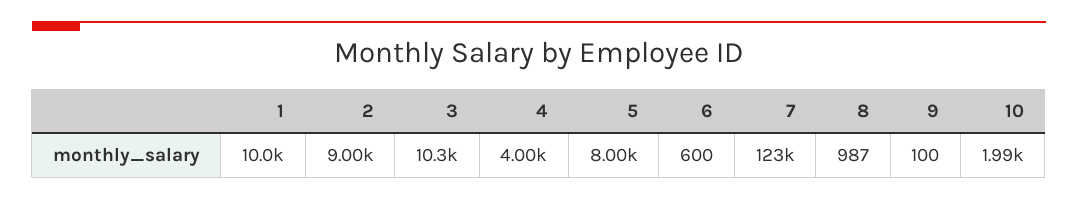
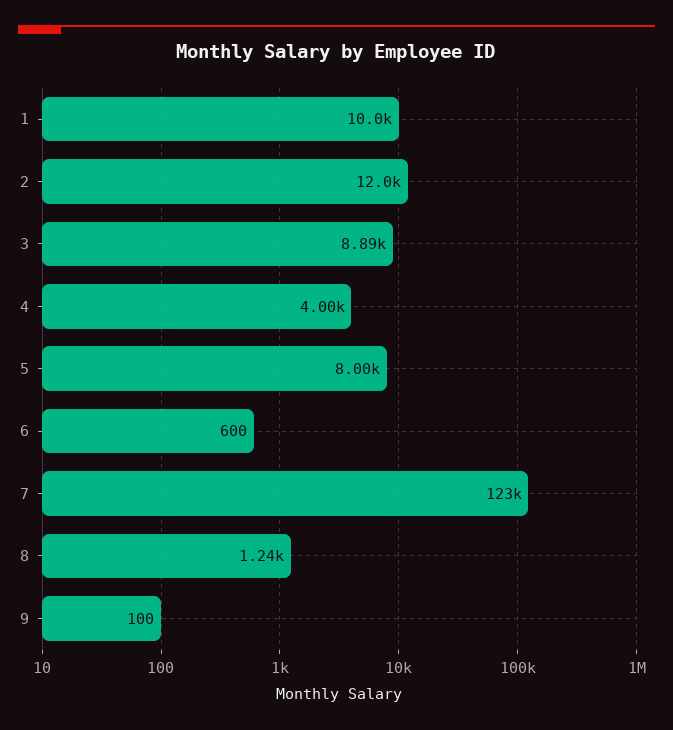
  {
    "1": 10000,
-   "2": 9000,
+   "2": 12000,
-   "3": 10300,
+   "3": 8890,
    "4": 4000,
    "5": 8000,
    "6": 600,
    "7": 123000,
-   "8": 987,
+   "8": 1240,
-   "9": 100,
+   "9": 100
-   "10": 1990
  }

